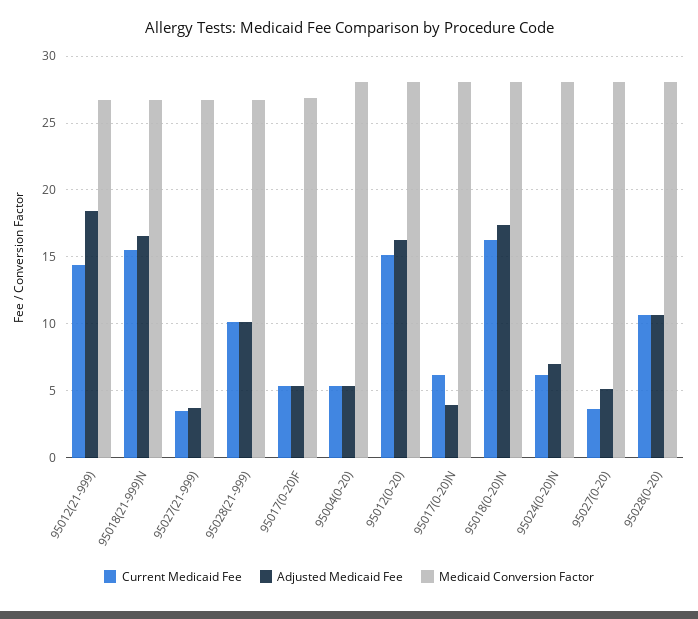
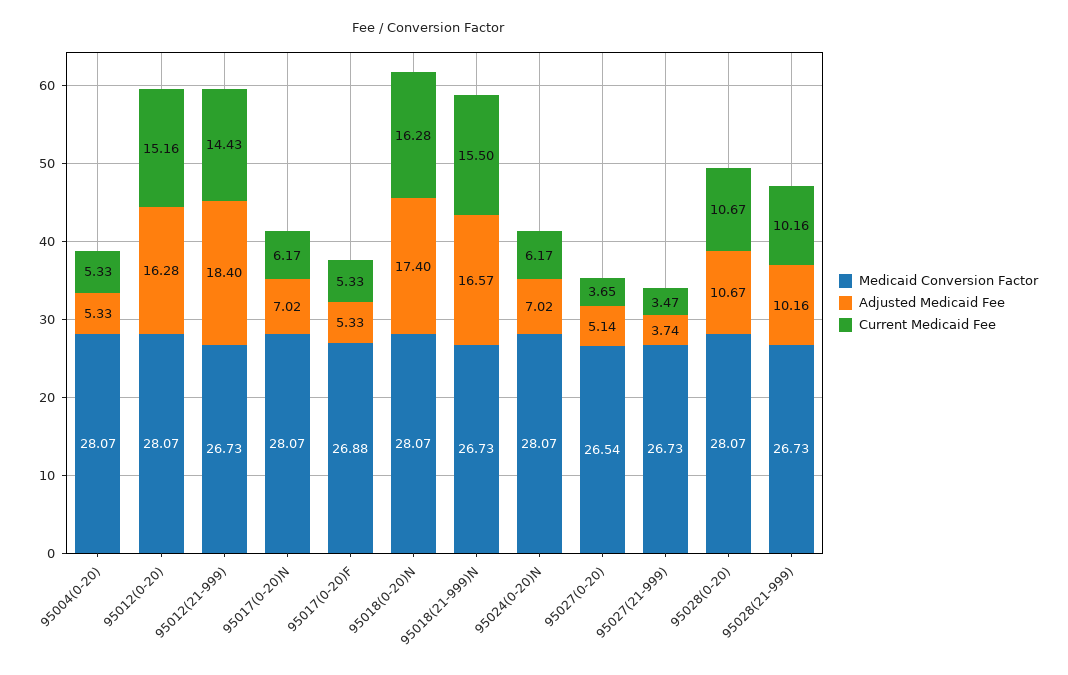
  {
    "Current Medicaid Fee": {
      "95012(21-999)": 14.43,
      "95018(21-999)N": 15.5,
      "95027(21-999)": 3.47,
      "95028(21-999)": 10.16,
      "95017(0-20)F": 5.33,
      "95004(0-20)": 5.33,
      "95012(0-20)": 15.16,
      "95017(0-20)N": 6.17,
      "95018(0-20)N": 16.28,
      "95024(0-20)N": 6.17,
      "95027(0-20)": 3.65,
      "95028(0-20)": 10.67
    },
    "Adjusted Medicaid Fee": {
      "95012(21-999)": 18.4,
      "95018(21-999)N": 16.57,
      "95027(21-999)": 3.74,
      "95028(21-999)": 10.16,
      "95017(0-20)F": 5.33,
      "95004(0-20)": 5.33,
      "95012(0-20)": 16.28,
-     "95017(0-20)N": 4,
+     "95017(0-20)N": 7.02,
      "95018(0-20)N": 17.4,
      "95024(0-20)N": 7.02,
      "95027(0-20)": 5.14,
      "95028(0-20)": 10.67
    },
    "Medicaid Conversion Factor": {
      "95012(21-999)": 26.73,
      "95018(21-999)N": 26.73,
      "95027(21-999)": 26.73,
      "95028(21-999)": 26.73,
      "95017(0-20)F": 26.88,
      "95004(0-20)": 28.07,
      "95012(0-20)": 28.07,
      "95017(0-20)N": 28.07,
      "95018(0-20)N": 28.07,
      "95024(0-20)N": 28.07,
-     "95027(0-20)": 28,
+     "95027(0-20)": 26.54,
      "95028(0-20)": 28.07
    }
  }

